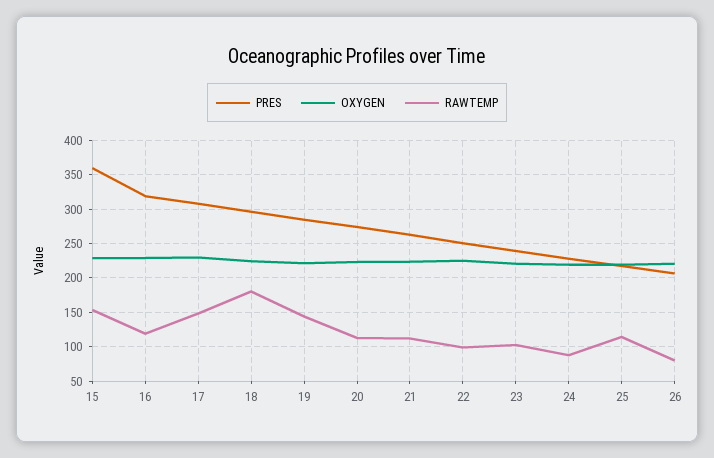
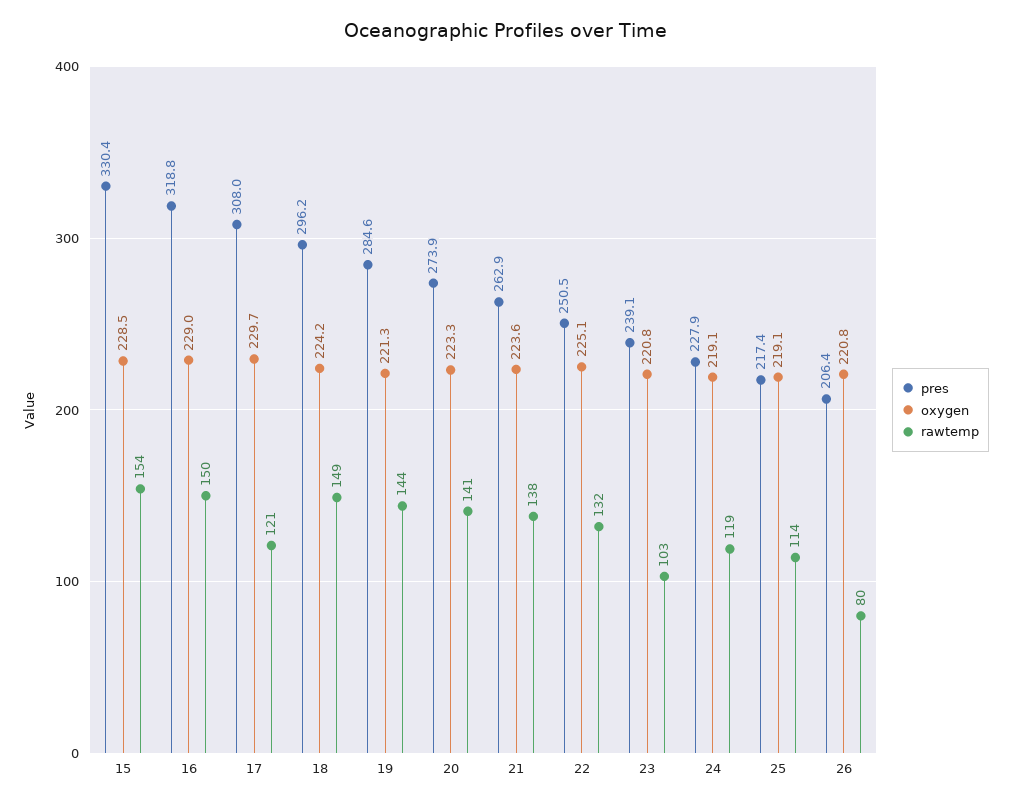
  {
    "PRES": {
-     "15": 360,
+     "15": 330.4,
      "16": 318.8,
      "17": 308,
      "18": 296.2,
      "19": 284.6,
      "20": 273.9,
      "21": 262.9,
      "22": 250.5,
      "23": 239.1,
      "24": 227.9,
      "25": 217.4,
      "26": 206.4
    },
    "OXYGEN": {
      "15": 228.5,
      "16": 229,
      "17": 229.7,
      "18": 224.2,
      "19": 221.3,
      "20": 223.3,
      "21": 223.6,
      "22": 225.1,
      "23": 220.8,
      "24": 219.1,
      "25": 219.1,
      "26": 220.8
    },
    "RAWTEMP": {
      "15": 154,
-     "16": 120,
+     "16": 150,
-     "17": 150,
+     "17": 121,
-     "18": 180,
+     "18": 149,
      "19": 144,
-     "20": 110,
+     "20": 141,
-     "21": 110,
+     "21": 138,
-     "22": 100,
+     "22": 132,
      "23": 103,
-     "24": 90,
+     "24": 119,
      "25": 114,
      "26": 80
    }
  }

